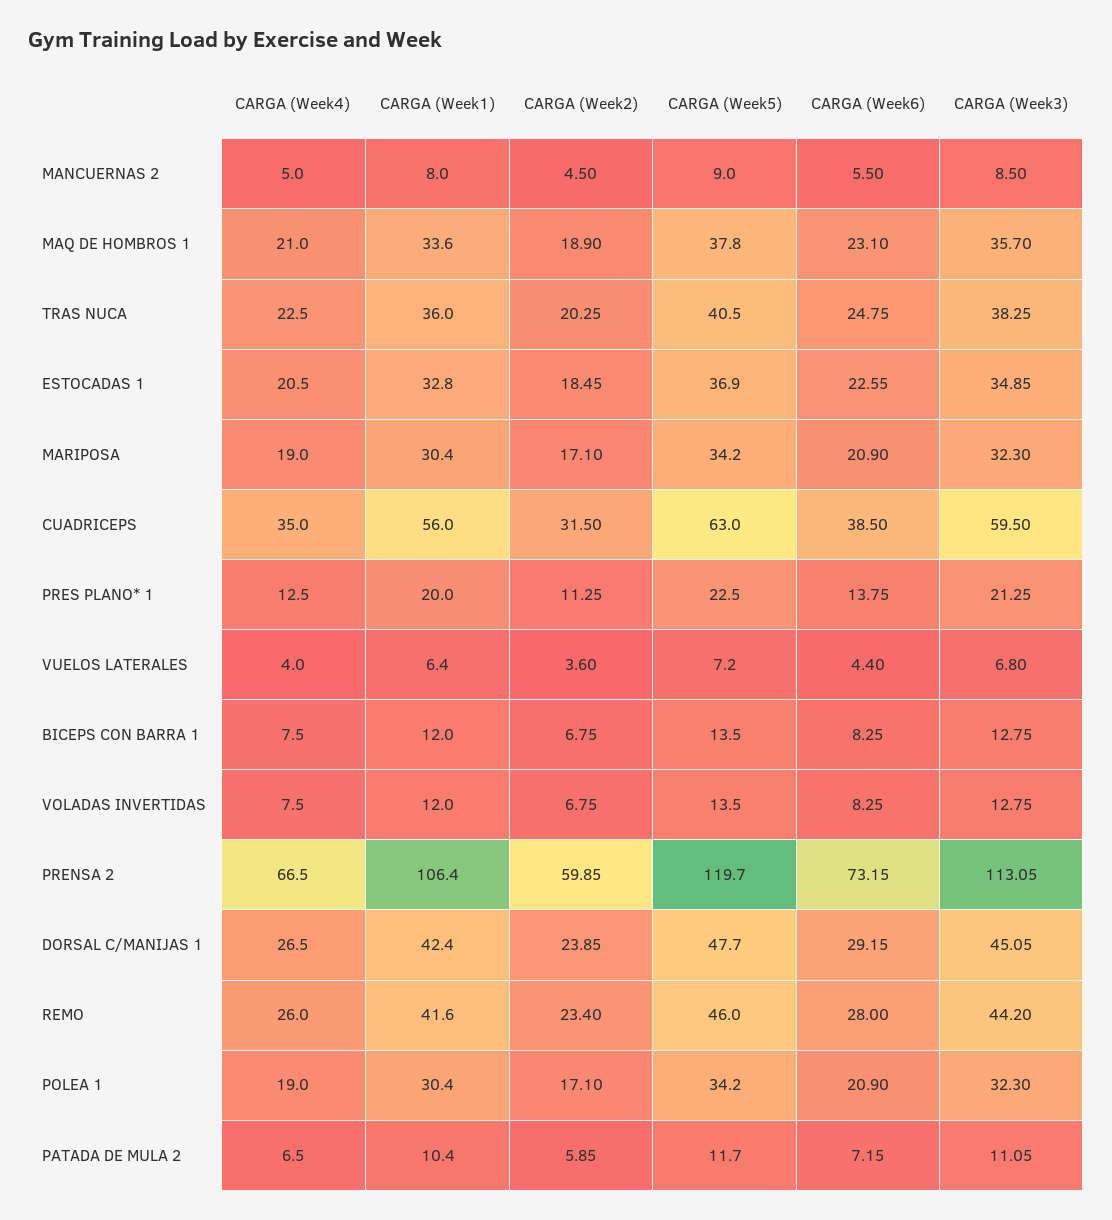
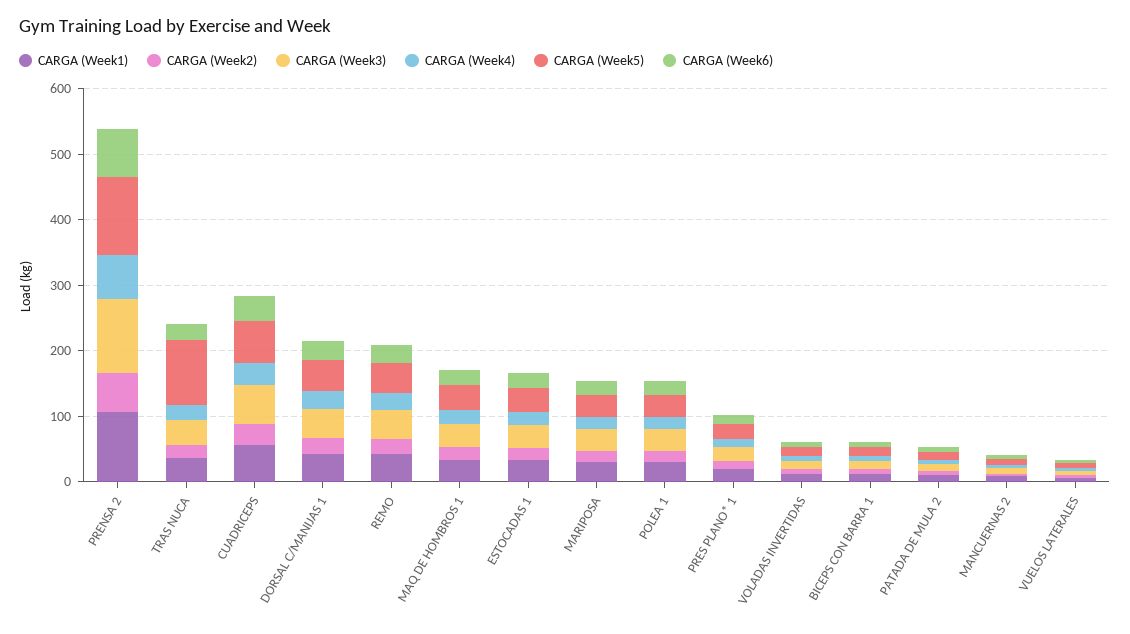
  {
    "CARGA (Week4)": {
      "MANCUERNAS 2": 5,
      "MAQ DE HOMBROS 1": 21,
      "TRAS NUCA": 22.5,
      "ESTOCADAS 1": 20.5,
      "MARIPOSA": 19,
      "CUADRICEPS": 35,
      "PRES PLANO* 1": 12.5,
      "VUELOS LATERALES": 4,
      "BICEPS CON BARRA 1": 7.5,
      "VOLADAS INVERTIDAS": 7.5,
      "PRENSA 2": 66.5,
      "DORSAL C/MANIJAS 1": 26.5,
      "REMO": 26,
      "POLEA 1": 19,
      "PATADA DE MULA 2": 6.5
    },
    "CARGA (Week1)": {
      "MANCUERNAS 2": 8,
      "MAQ DE HOMBROS 1": 33.6,
      "TRAS NUCA": 36,
      "ESTOCADAS 1": 32.8,
      "MARIPOSA": 30.4,
      "CUADRICEPS": 56,
      "PRES PLANO* 1": 20,
      "VUELOS LATERALES": 6.4,
      "BICEPS CON BARRA 1": 12,
      "VOLADAS INVERTIDAS": 12,
      "PRENSA 2": 106.4,
      "DORSAL C/MANIJAS 1": 42.4,
      "REMO": 41.6,
      "POLEA 1": 30.4,
      "PATADA DE MULA 2": 10.4
    },
    "CARGA (Week2)": {
      "MANCUERNAS 2": 4.5,
      "MAQ DE HOMBROS 1": 18.9,
      "TRAS NUCA": 20.25,
      "ESTOCADAS 1": 18.45,
      "MARIPOSA": 17.1,
      "CUADRICEPS": 31.5,
      "PRES PLANO* 1": 11.25,
      "VUELOS LATERALES": 3.6,
      "BICEPS CON BARRA 1": 6.75,
      "VOLADAS INVERTIDAS": 6.75,
      "PRENSA 2": 59.85,
      "DORSAL C/MANIJAS 1": 23.85,
      "REMO": 23.4,
      "POLEA 1": 17.1,
      "PATADA DE MULA 2": 5.85
    },
    "CARGA (Week5)": {
      "MANCUERNAS 2": 9,
      "MAQ DE HOMBROS 1": 37.8,
-     "TRAS NUCA": 40.5,
+     "TRAS NUCA": 100,
      "ESTOCADAS 1": 36.9,
      "MARIPOSA": 34.2,
      "CUADRICEPS": 63,
      "PRES PLANO* 1": 22.5,
      "VUELOS LATERALES": 7.2,
      "BICEPS CON BARRA 1": 13.5,
      "VOLADAS INVERTIDAS": 13.5,
      "PRENSA 2": 119.7,
      "DORSAL C/MANIJAS 1": 47.7,
      "REMO": 46,
      "POLEA 1": 34.2,
      "PATADA DE MULA 2": 11.7
    },
    "CARGA (Week6)": {
      "MANCUERNAS 2": 5.5,
      "MAQ DE HOMBROS 1": 23.1,
      "TRAS NUCA": 24.75,
      "ESTOCADAS 1": 22.55,
      "MARIPOSA": 20.9,
      "CUADRICEPS": 38.5,
      "PRES PLANO* 1": 13.75,
      "VUELOS LATERALES": 4.4,
      "BICEPS CON BARRA 1": 8.25,
      "VOLADAS INVERTIDAS": 8.25,
      "PRENSA 2": 73.15,
      "DORSAL C/MANIJAS 1": 29.15,
      "REMO": 28,
      "POLEA 1": 20.9,
      "PATADA DE MULA 2": 7.15
    },
    "CARGA (Week3)": {
      "MANCUERNAS 2": 8.5,
      "MAQ DE HOMBROS 1": 35.7,
      "TRAS NUCA": 38.25,
      "ESTOCADAS 1": 34.85,
      "MARIPOSA": 32.3,
      "CUADRICEPS": 59.5,
      "PRES PLANO* 1": 21.25,
      "VUELOS LATERALES": 6.8,
      "BICEPS CON BARRA 1": 12.75,
      "VOLADAS INVERTIDAS": 12.75,
      "PRENSA 2": 113.05,
      "DORSAL C/MANIJAS 1": 45.05,
      "REMO": 44.2,
      "POLEA 1": 32.3,
      "PATADA DE MULA 2": 11.05
    }
  }

